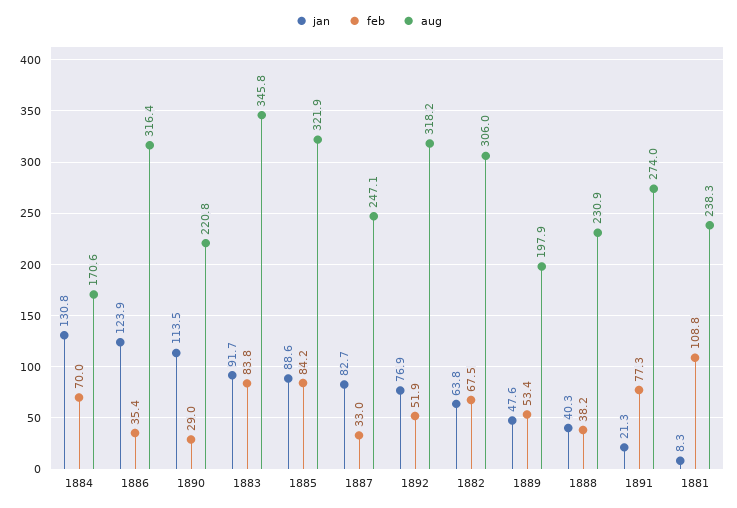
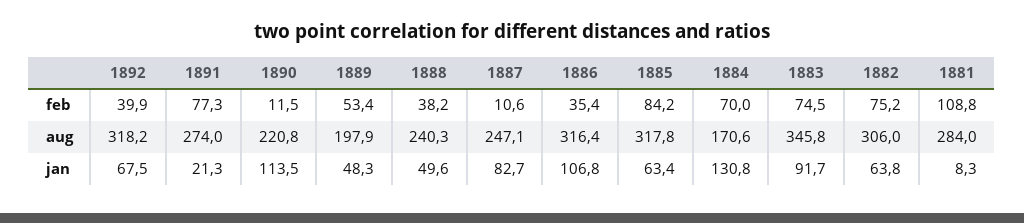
  {
    "jan": {
      "1884": 130.8,
-     "1886": 123.9,
+     "1886": 106.8,
      "1890": 113.5,
      "1883": 91.7,
-     "1885": 88.6,
+     "1885": 63.4,
      "1887": 82.7,
-     "1892": 76.9,
+     "1892": 67.5,
      "1882": 63.8,
-     "1889": 47.6,
+     "1889": 48.3,
-     "1888": 40.3,
+     "1888": 49.6,
      "1891": 21.3,
      "1881": 8.3
    },
    "feb": {
      "1884": 70,
      "1886": 35.4,
-     "1890": 29,
+     "1890": 11.5,
-     "1883": 83.8,
+     "1883": 74.5,
      "1885": 84.2,
-     "1887": 33,
+     "1887": 10.6,
-     "1892": 51.9,
+     "1892": 39.9,
-     "1882": 67.5,
+     "1882": 75.2,
      "1889": 53.4,
      "1888": 38.2,
      "1891": 77.3,
      "1881": 108.8
    },
    "aug": {
      "1884": 170.6,
      "1886": 316.4,
      "1890": 220.8,
      "1883": 345.8,
-     "1885": 321.9,
+     "1885": 317.8,
      "1887": 247.1,
      "1892": 318.2,
      "1882": 306,
      "1889": 197.9,
-     "1888": 230.9,
+     "1888": 240.3,
      "1891": 274,
-     "1881": 238.3
+     "1881": 284
    }
  }

